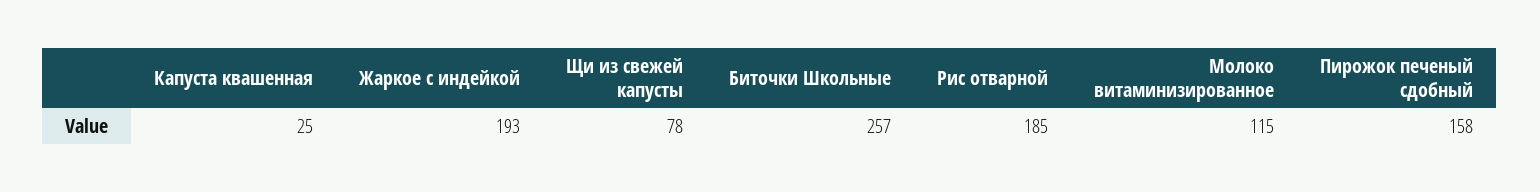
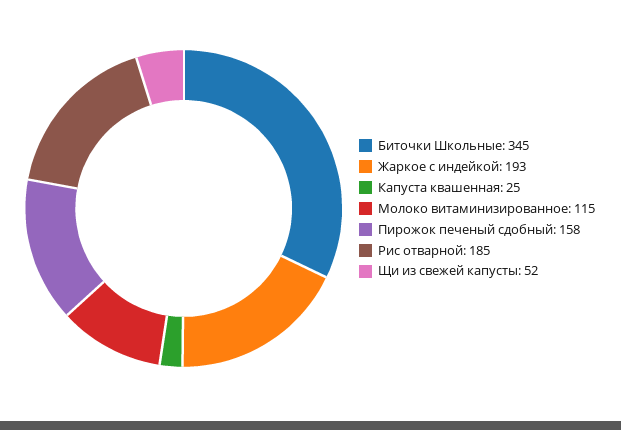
  {
    "Капуста квашенная": 25,
    "Жаркое с индейкой": 193,
-   "Щи из свежей капусты": 78,
+   "Щи из свежей капусты": 52,
-   "Биточки Школьные": 257,
+   "Биточки Школьные": 345,
    "Рис отварной": 185,
    "Молоко витаминизированное": 115,
    "Пирожок печеный сдобный": 158
  }

